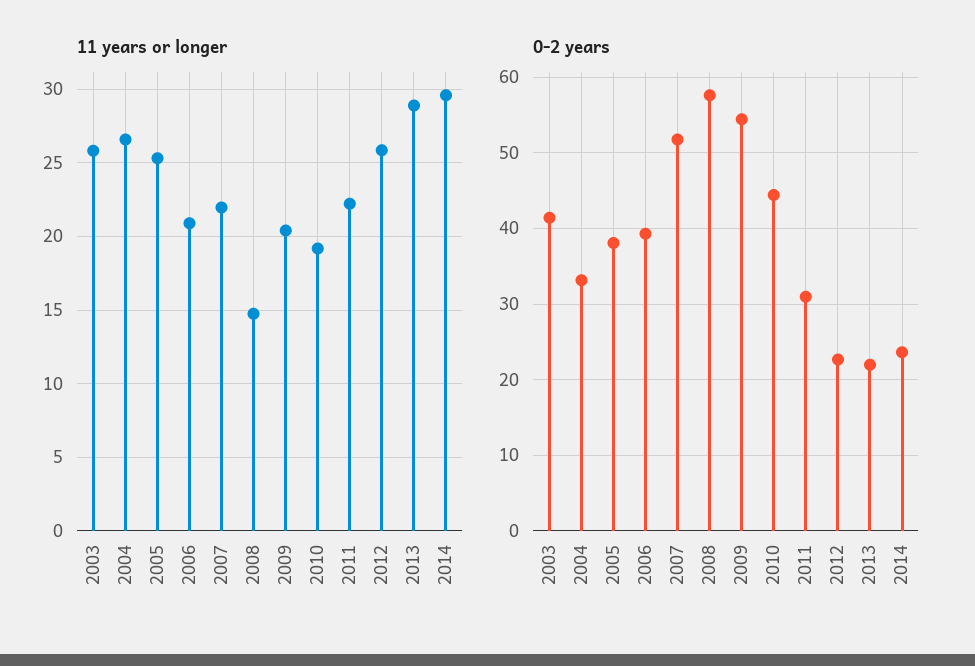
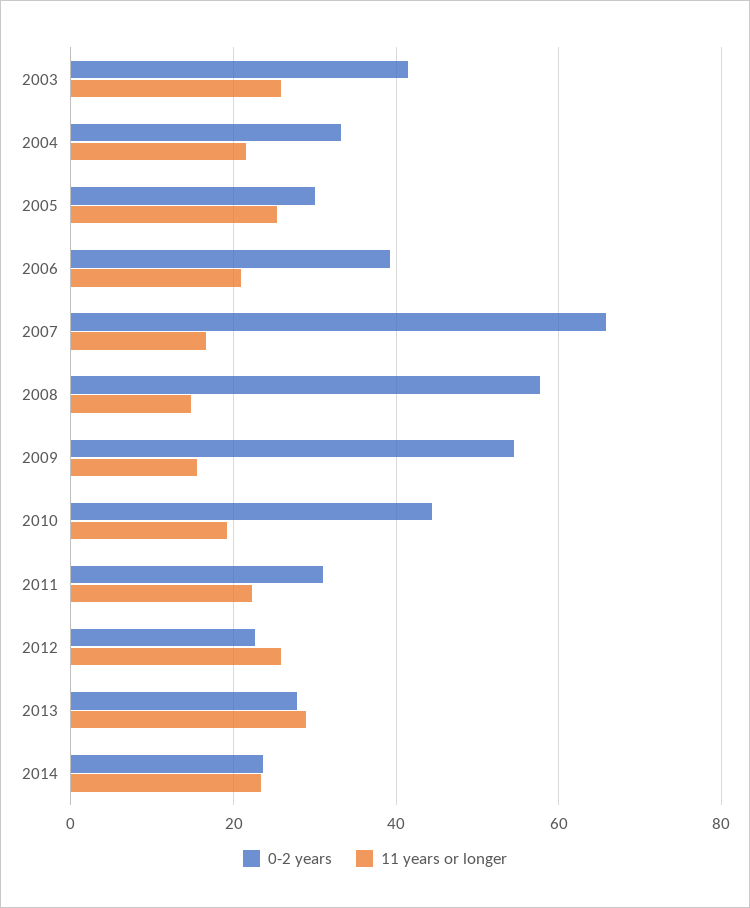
  {
    "11 years or longer": {
      "2003": 26,
-     "2004": 26.5,
+     "2004": 22,
      "2005": 25.5,
      "2006": 21,
-     "2007": 22,
+     "2007": 16,
      "2008": 15,
-     "2009": 20.5,
+     "2009": 16,
      "2010": 19,
      "2011": 22,
      "2012": 26,
      "2013": 29,
-     "2014": 29.5
+     "2014": 24
    },
    "0-2 years": {
      "2003": 41,
      "2004": 33,
-     "2005": 38,
+     "2005": 30,
      "2006": 39,
-     "2007": 52,
+     "2007": 66,
      "2008": 58,
      "2009": 54,
      "2010": 44,
      "2011": 31,
      "2012": 23,
-     "2013": 22,
+     "2013": 28,
      "2014": 24
    }
  }

